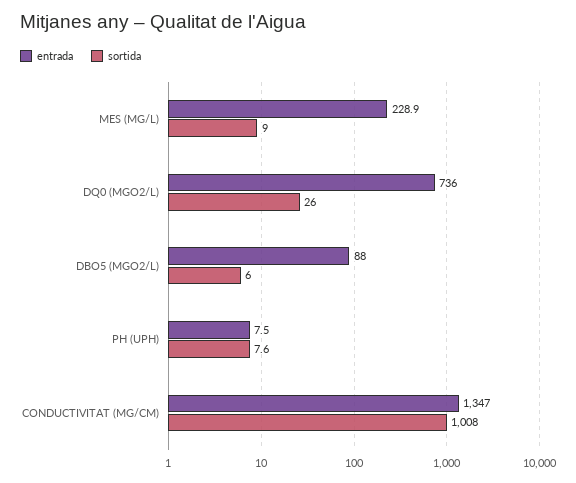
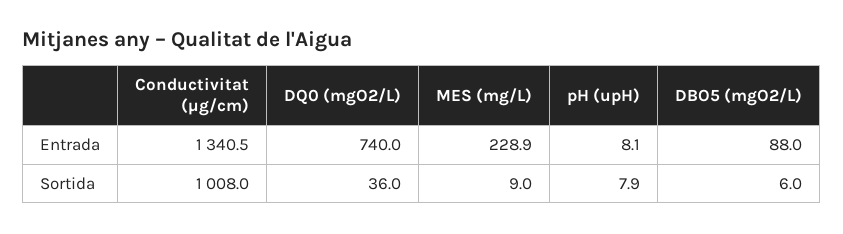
  {
    "entrada": {
      "MES (MG/L)": 228.9,
-     "DQ0 (MGO2/L)": 736,
+     "DQ0 (MGO2/L)": 740,
      "DBO5 (MGO2/L)": 88,
-     "PH (UPH)": 7.5,
+     "PH (UPH)": 8.1,
-     "CONDUCTIVITAT (ΜG/CM)": 1347
+     "CONDUCTIVITAT (ΜG/CM)": 1340.5
    },
    "sortida": {
      "MES (MG/L)": 9,
-     "DQ0 (MGO2/L)": 26,
+     "DQ0 (MGO2/L)": 36,
      "DBO5 (MGO2/L)": 6,
-     "PH (UPH)": 7.6,
+     "PH (UPH)": 7.9,
      "CONDUCTIVITAT (ΜG/CM)": 1008
    }
  }

